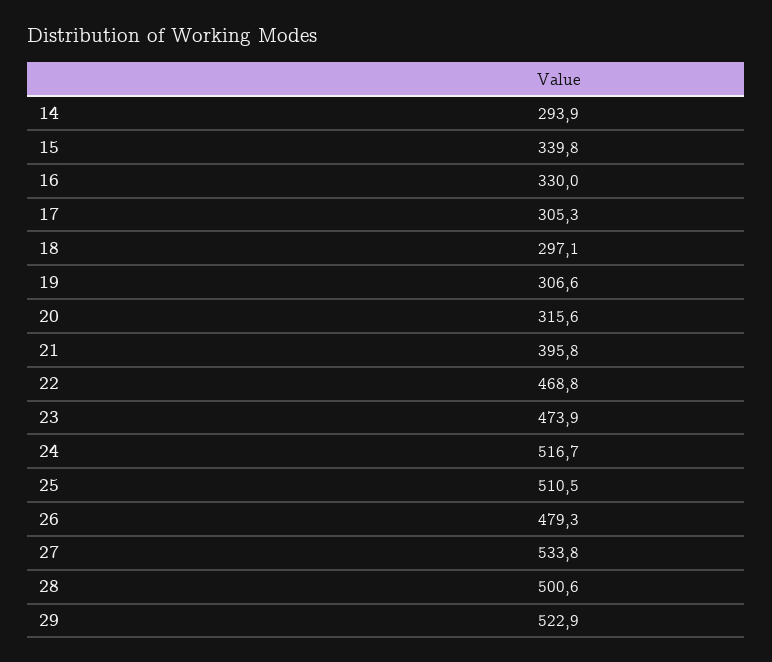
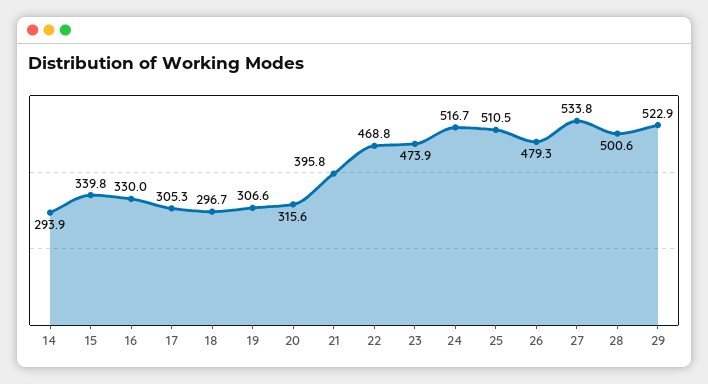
  {
    "14": 293.9,
    "15": 339.8,
    "16": 330,
    "17": 305.3,
-   "18": 297.1,
+   "18": 296.7,
    "19": 306.6,
    "20": 315.6,
    "21": 395.8,
    "22": 468.8,
    "23": 473.9,
    "24": 516.7,
    "25": 510.5,
    "26": 479.3,
    "27": 533.8,
    "28": 500.6,
    "29": 522.9
  }

